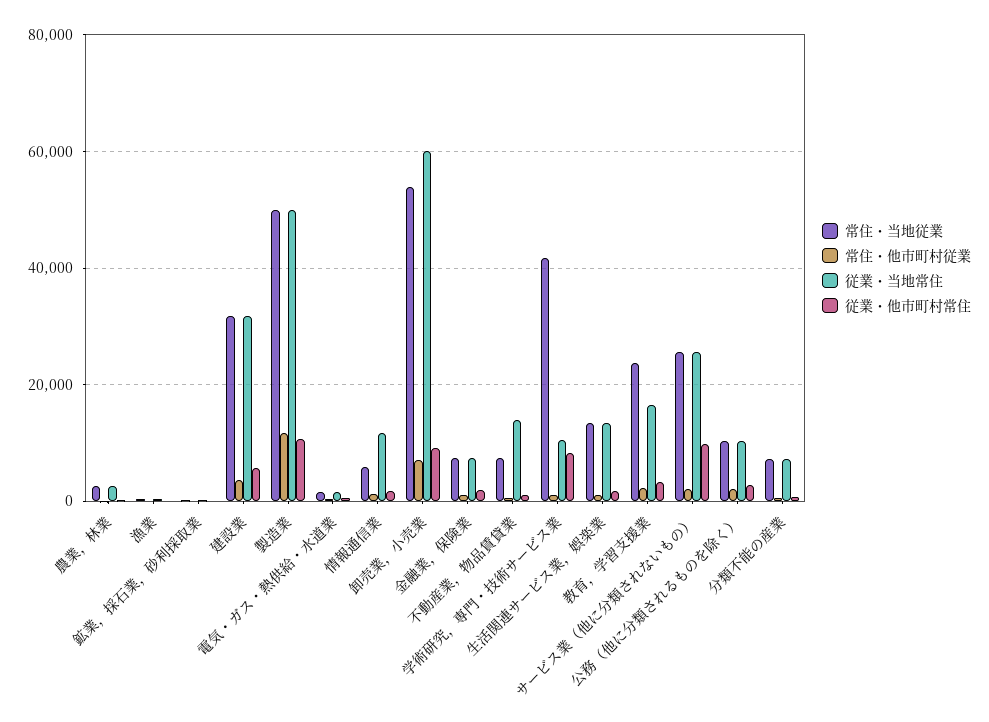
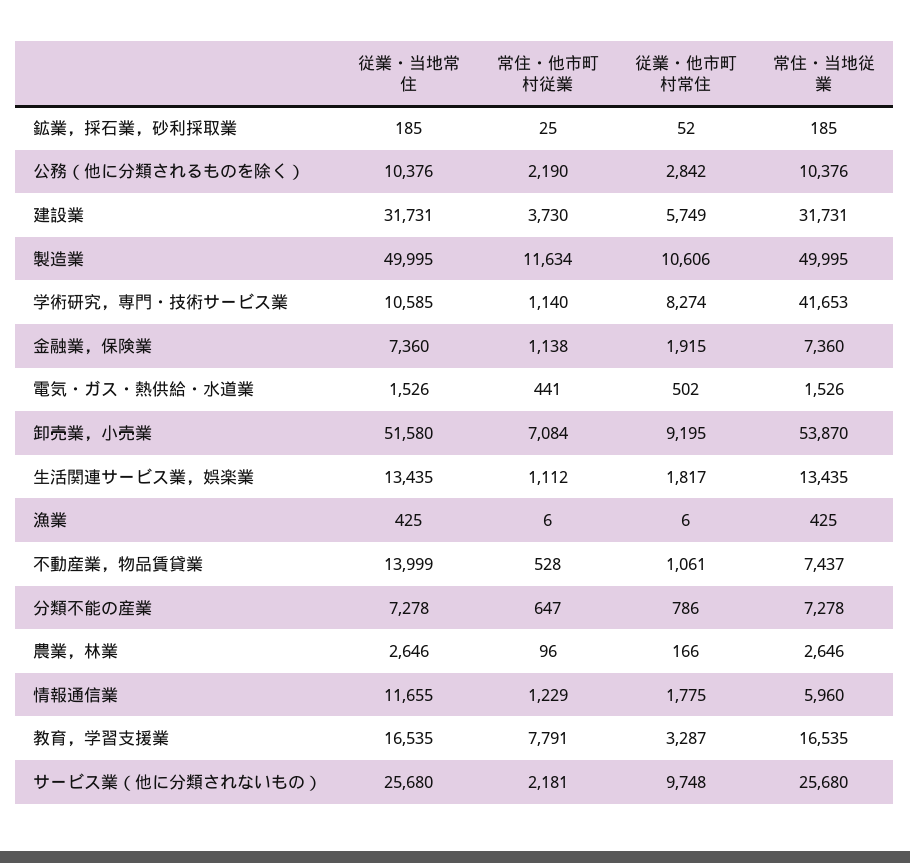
  {
    "常住・当地従業": {
      "農業，林業": 2646,
      "漁業": 425,
      "鉱業，採石業，砂利採取業": 185,
      "建設業": 31731,
      "製造業": 49995,
      "電気・ガス・熱供給・水道業": 1526,
      "情報通信業": 5960,
      "卸売業，小売業": 53870,
      "金融業，保険業": 7360,
      "不動産業，物品賃貸業": 7437,
      "学術研究，専門・技術サービス業": 41653,
      "生活関連サービス業，娯楽業": 13435,
-     "教育，学習支援業": 24000,
+     "教育，学習支援業": 16535,
      "サービス業（他に分類されないもの）": 25680,
      "公務（他に分類されるものを除く）": 10376,
      "分類不能の産業": 7278
    },
    "常住・他市町村従業": {
      "農業，林業": 96,
      "漁業": 6,
      "鉱業，採石業，砂利採取業": 25,
      "建設業": 3730,
      "製造業": 11634,
      "電気・ガス・熱供給・水道業": 441,
      "情報通信業": 1229,
      "卸売業，小売業": 7084,
      "金融業，保険業": 1138,
      "不動産業，物品賃貸業": 528,
      "学術研究，専門・技術サービス業": 1140,
      "生活関連サービス業，娯楽業": 1112,
-     "教育，学習支援業": 2000,
+     "教育，学習支援業": 7791,
      "サービス業（他に分類されないもの）": 2181,
      "公務（他に分類されるものを除く）": 2190,
      "分類不能の産業": 647
    },
    "従業・当地常住": {
      "農業，林業": 2646,
      "漁業": 425,
      "鉱業，採石業，砂利採取業": 185,
      "建設業": 31731,
      "製造業": 49995,
      "電気・ガス・熱供給・水道業": 1526,
      "情報通信業": 11655,
-     "卸売業，小売業": 60000,
+     "卸売業，小売業": 51580,
      "金融業，保険業": 7360,
      "不動産業，物品賃貸業": 13999,
      "学術研究，専門・技術サービス業": 10585,
      "生活関連サービス業，娯楽業": 13435,
      "教育，学習支援業": 16535,
      "サービス業（他に分類されないもの）": 25680,
      "公務（他に分類されるものを除く）": 10376,
      "分類不能の産業": 7278
    },
    "従業・他市町村常住": {
      "農業，林業": 166,
      "漁業": 6,
      "鉱業，採石業，砂利採取業": 52,
      "建設業": 5749,
      "製造業": 10606,
      "電気・ガス・熱供給・水道業": 502,
      "情報通信業": 1775,
      "卸売業，小売業": 9195,
      "金融業，保険業": 1915,
      "不動産業，物品賃貸業": 1061,
      "学術研究，専門・技術サービス業": 8274,
      "生活関連サービス業，娯楽業": 1817,
      "教育，学習支援業": 3287,
      "サービス業（他に分類されないもの）": 9748,
      "公務（他に分類されるものを除く）": 2842,
      "分類不能の産業": 786
    }
  }

